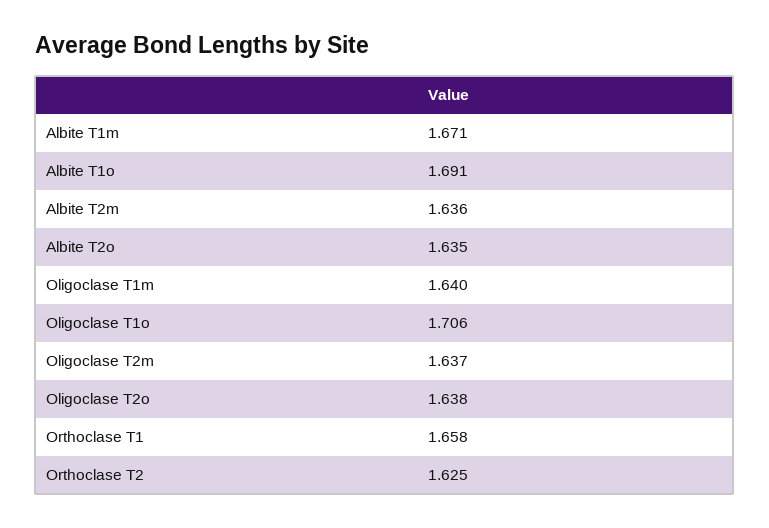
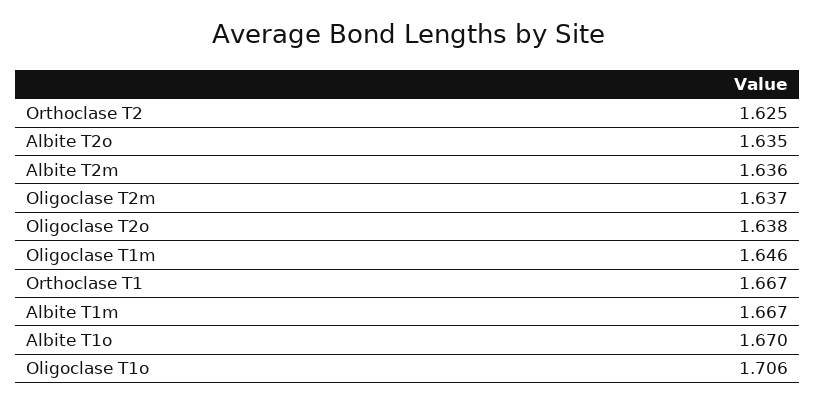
  {
-   "Albite T1m": 1.671,
+   "Albite T1m": 1.667,
-   "Albite T1o": 1.691,
+   "Albite T1o": 1.67,
    "Albite T2m": 1.636,
    "Albite T2o": 1.635,
-   "Oligoclase T1m": 1.64,
+   "Oligoclase T1m": 1.646,
    "Oligoclase T1o": 1.706,
    "Oligoclase T2m": 1.637,
    "Oligoclase T2o": 1.638,
-   "Orthoclase T1": 1.658,
+   "Orthoclase T1": 1.667,
    "Orthoclase T2": 1.625
  }

